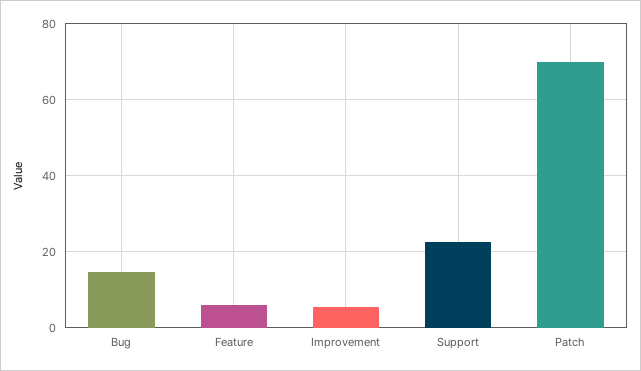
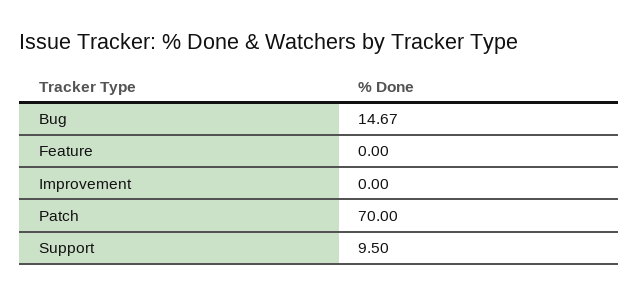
  {
    "Bug": 14.67,
-   "Feature": 6,
+   "Feature": 0,
-   "Improvement": 6,
+   "Improvement": 0,
-   "Support": 22,
+   "Support": 9.5,
    "Patch": 70
  }

